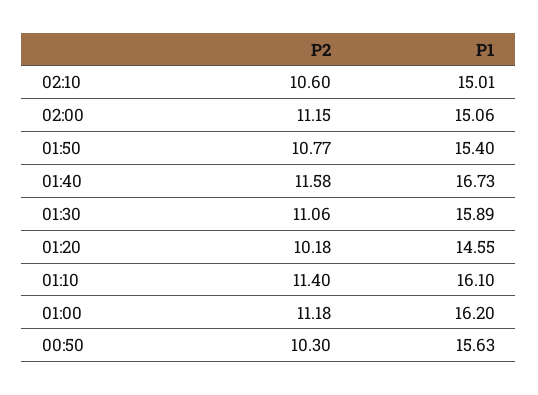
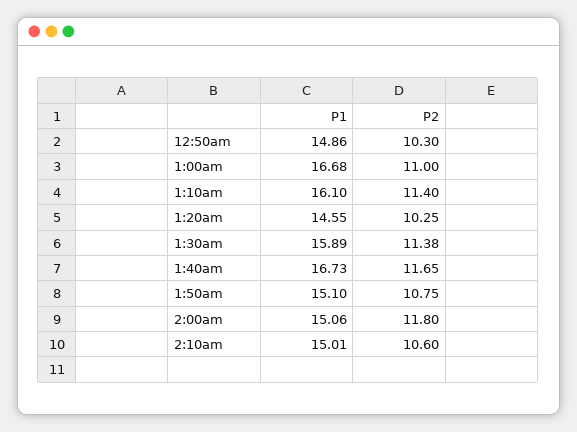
  {
    "P2": {
      "02:10": 10.6,
-     "02:00": 11.15,
+     "02:00": 11.8,
-     "01:50": 10.77,
+     "01:50": 10.75,
-     "01:40": 11.58,
+     "01:40": 11.65,
-     "01:30": 11.06,
+     "01:30": 11.38,
-     "01:20": 10.18,
+     "01:20": 10.25,
      "01:10": 11.4,
-     "01:00": 11.18,
+     "01:00": 11,
      "00:50": 10.3
    },
    "P1": {
      "02:10": 15.01,
      "02:00": 15.06,
-     "01:50": 15.4,
+     "01:50": 15.1,
      "01:40": 16.73,
      "01:30": 15.89,
      "01:20": 14.55,
      "01:10": 16.1,
-     "01:00": 16.2,
+     "01:00": 16.68,
-     "00:50": 15.63
+     "00:50": 14.86
    }
  }

